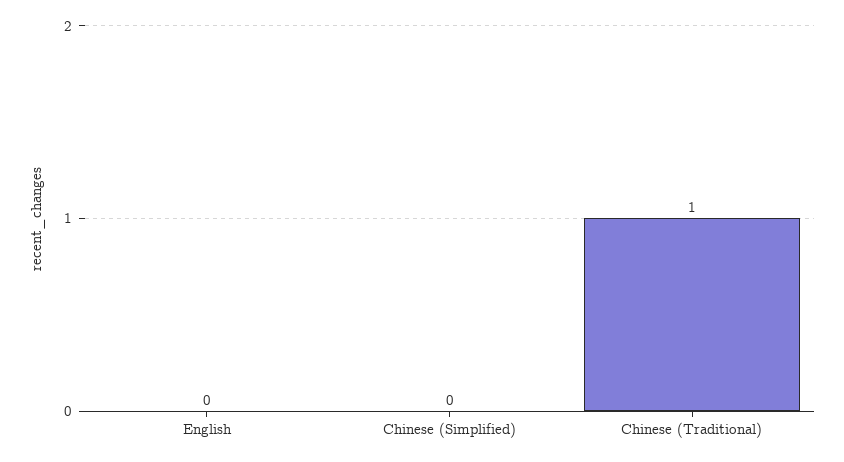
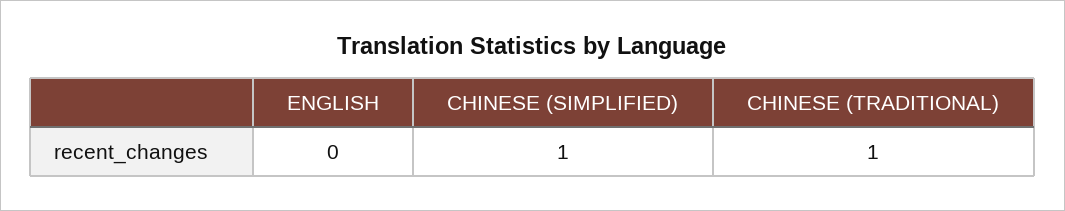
  {
    "English": 0,
-   "Chinese (Simplified)": 0,
+   "Chinese (Simplified)": 1,
    "Chinese (Traditional)": 1
  }

